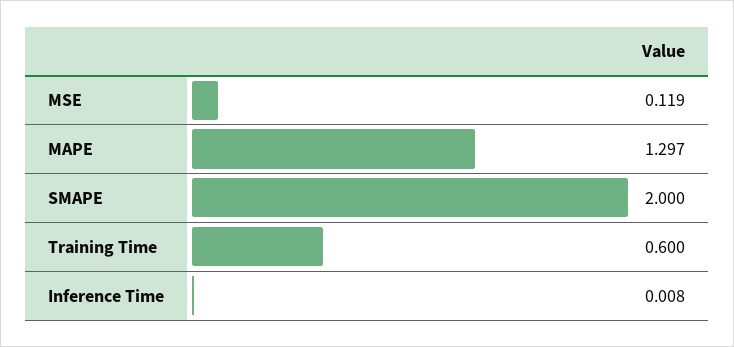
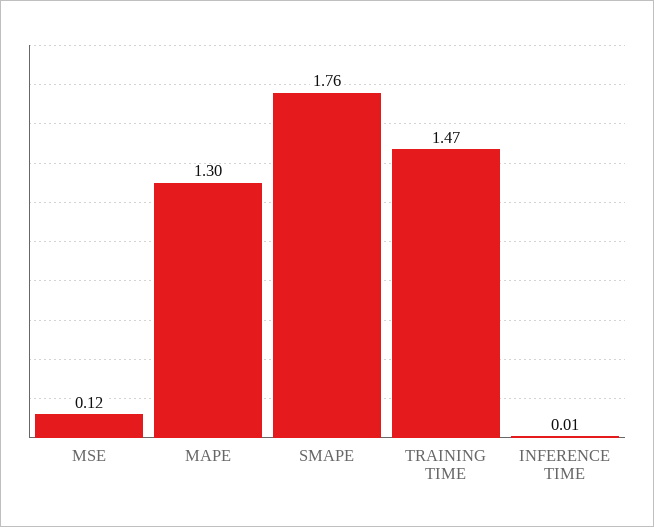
  {
    "MSE": 0.119,
    "MAPE": 1.297,
-   "SMAPE": 2,
+   "SMAPE": 1.76,
-   "Training Time": 0.6,
+   "Training Time": 1.47,
    "Inference Time": 0.008
  }

